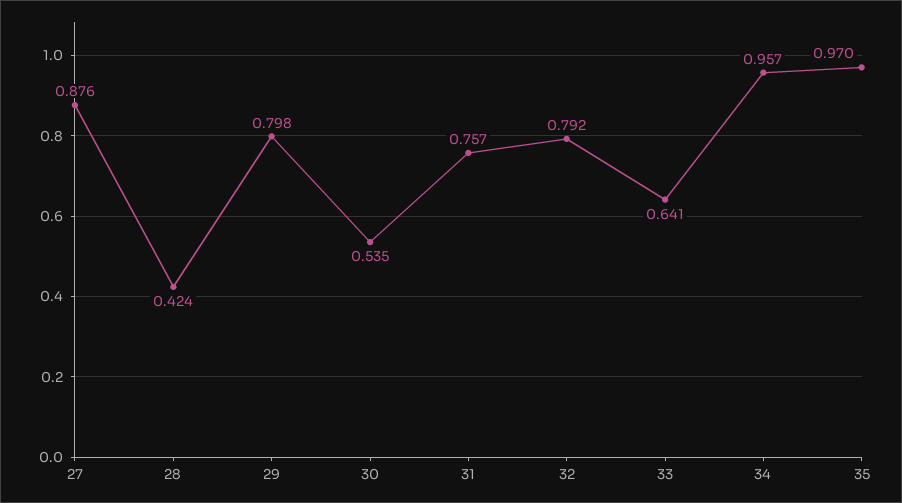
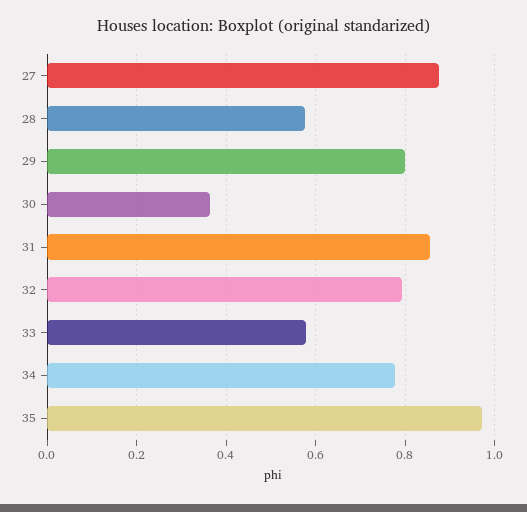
  {
    "27": 0.876,
-   "28": 0.424,
+   "28": 0.58,
    "29": 0.798,
-   "30": 0.535,
+   "30": 0.36,
-   "31": 0.757,
+   "31": 0.86,
    "32": 0.792,
-   "33": 0.641,
+   "33": 0.58,
-   "34": 0.957,
+   "34": 0.78,
    "35": 0.97
  }

